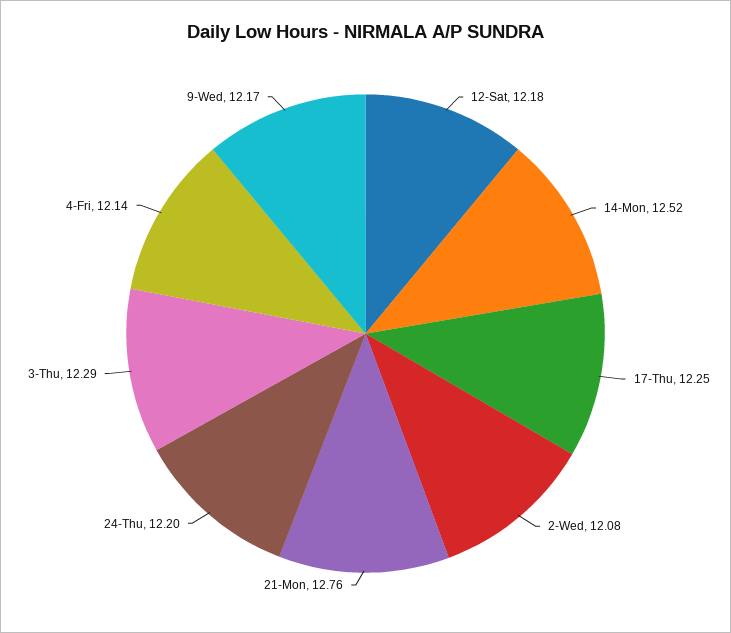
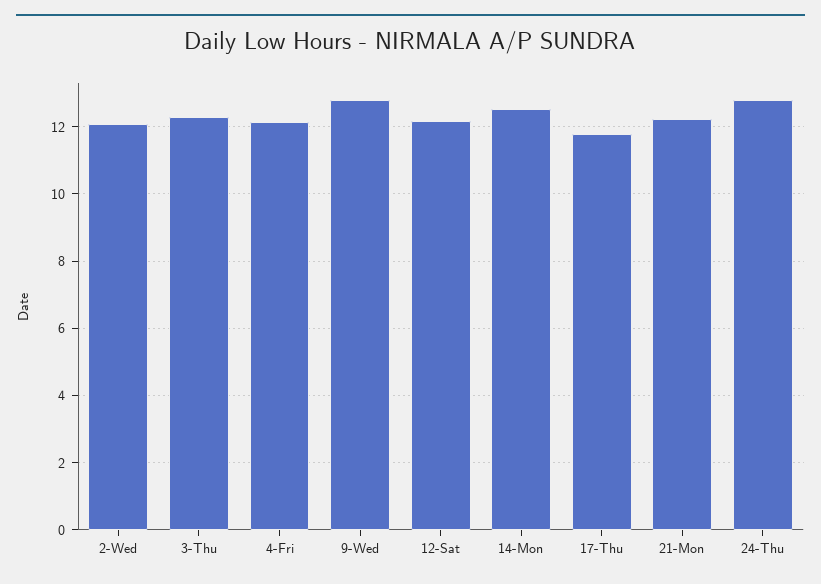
  {
    "12-Sat": 12.18,
    "14-Mon": 12.52,
-   "17-Thu": 12.25,
+   "17-Thu": 11.8,
    "2-Wed": 12.08,
-   "21-Mon": 12.76,
+   "21-Mon": 12.2,
-   "24-Thu": 12.2,
+   "24-Thu": 12.8,
    "3-Thu": 12.29,
    "4-Fri": 12.14,
-   "9-Wed": 12.17
+   "9-Wed": 12.8
  }

